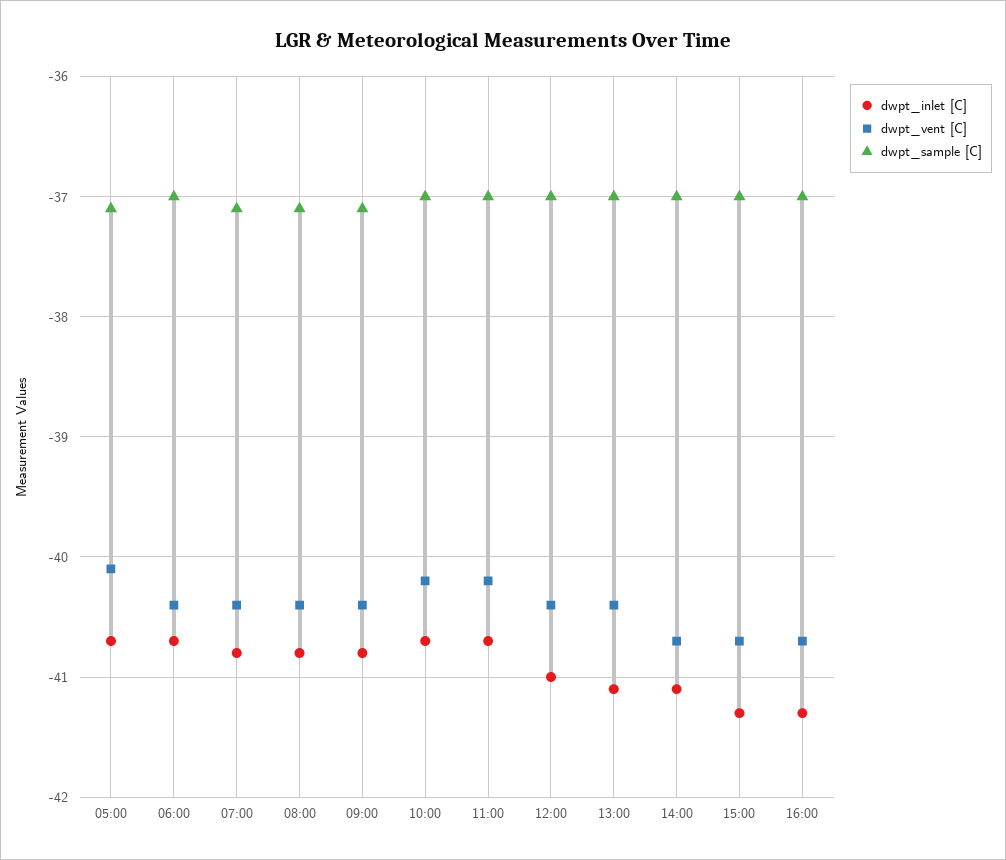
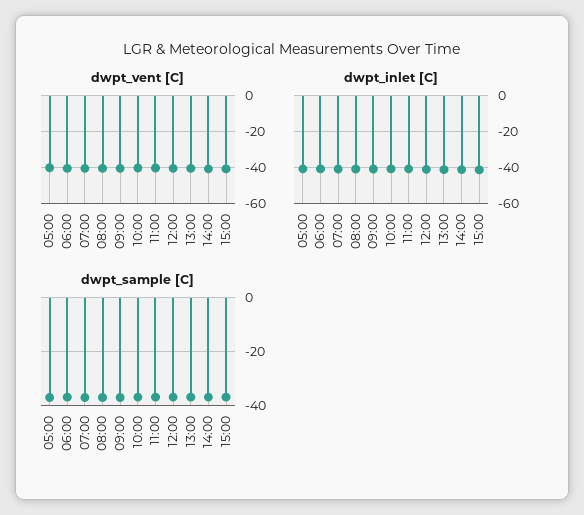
  {
    "dwpt_inlet [C]": {
      "05:00": -40.7,
      "06:00": -40.7,
      "07:00": -40.8,
      "08:00": -40.8,
      "09:00": -40.8,
      "10:00": -40.7,
      "11:00": -40.7,
      "12:00": -41,
      "13:00": -41.1,
      "14:00": -41.1,
-     "15:00": -41.3,
+     "15:00": -41.3
-     "16:00": -41.3
    },
    "dwpt_vent [C]": {
      "05:00": -40.1,
      "06:00": -40.4,
      "07:00": -40.4,
      "08:00": -40.4,
      "09:00": -40.4,
      "10:00": -40.2,
      "11:00": -40.2,
      "12:00": -40.4,
      "13:00": -40.4,
      "14:00": -40.7,
-     "15:00": -40.7,
+     "15:00": -40.7
-     "16:00": -40.7
    },
    "dwpt_sample [C]": {
      "05:00": -37.1,
      "06:00": -37,
      "07:00": -37.1,
      "08:00": -37.1,
      "09:00": -37.1,
      "10:00": -37,
      "11:00": -37,
      "12:00": -37,
      "13:00": -37,
      "14:00": -37,
-     "15:00": -37,
+     "15:00": -37
-     "16:00": -37
    }
  }

